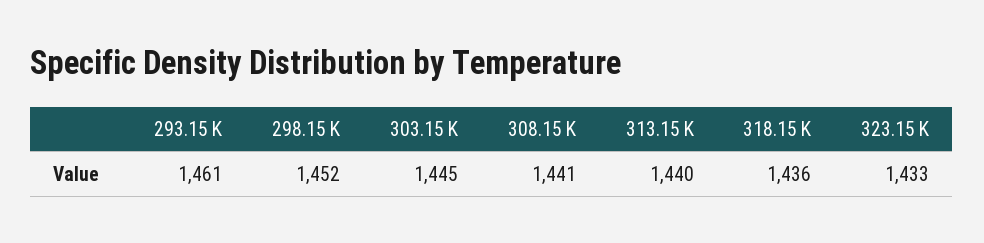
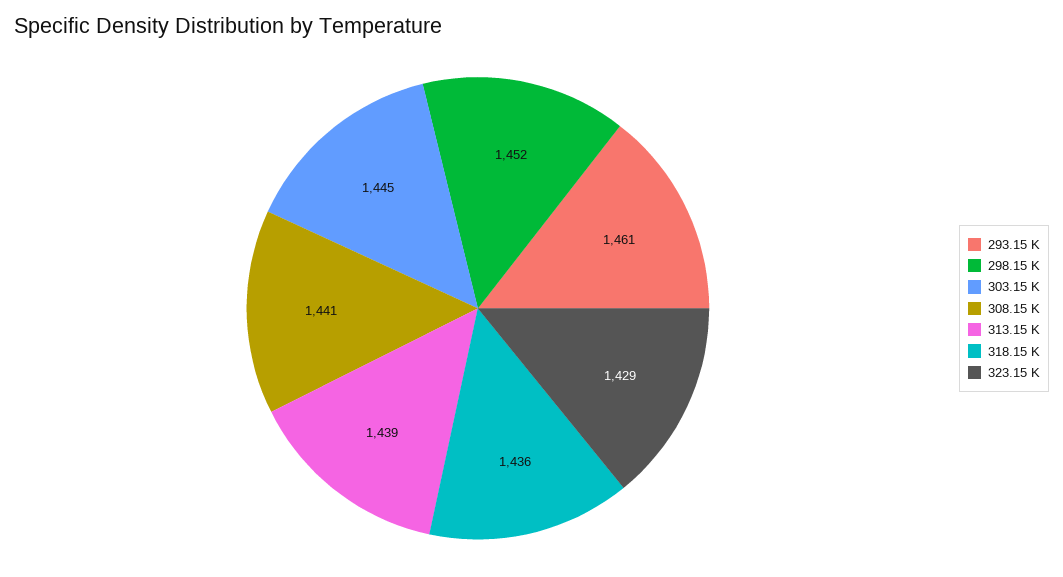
  {
    "293.15 K": 1461,
    "298.15 K": 1452,
    "303.15 K": 1445,
    "308.15 K": 1441,
-   "313.15 K": 1440,
+   "313.15 K": 1439,
    "318.15 K": 1436,
-   "323.15 K": 1433
+   "323.15 K": 1429
  }

